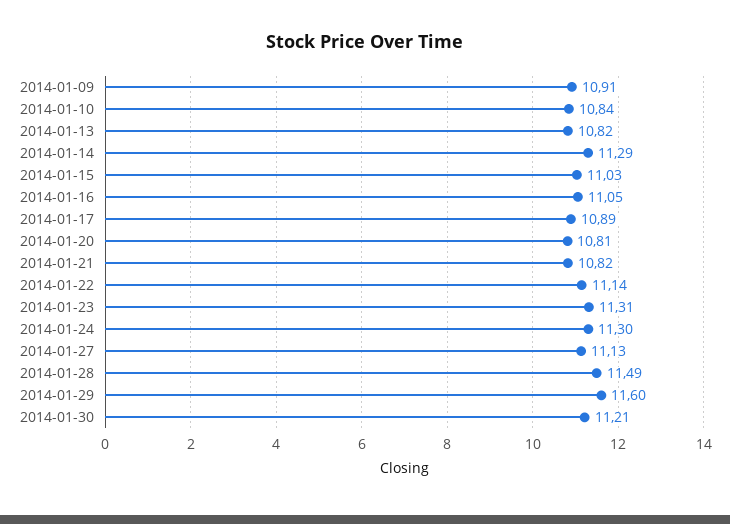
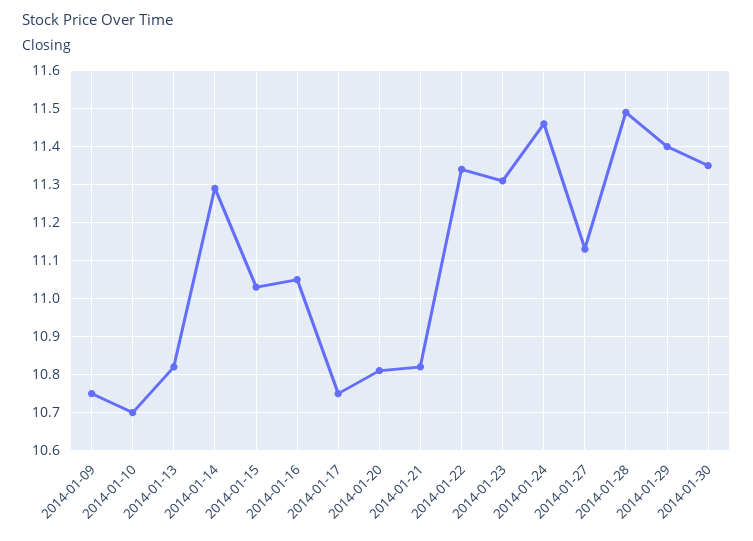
  {
-   "2014-01-09": 10.91,
+   "2014-01-09": 10.75,
-   "2014-01-10": 10.84,
+   "2014-01-10": 10.7,
    "2014-01-13": 10.82,
    "2014-01-14": 11.29,
    "2014-01-15": 11.03,
    "2014-01-16": 11.05,
-   "2014-01-17": 10.89,
+   "2014-01-17": 10.75,
    "2014-01-20": 10.81,
    "2014-01-21": 10.82,
-   "2014-01-22": 11.14,
+   "2014-01-22": 11.35,
    "2014-01-23": 11.31,
-   "2014-01-24": 11.3,
+   "2014-01-24": 11.45,
    "2014-01-27": 11.13,
    "2014-01-28": 11.49,
-   "2014-01-29": 11.6,
+   "2014-01-29": 11.4,
-   "2014-01-30": 11.21
+   "2014-01-30": 11.35
  }

